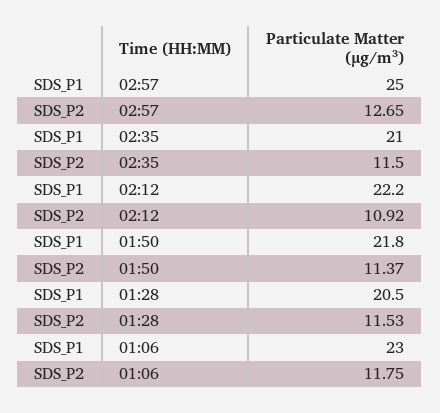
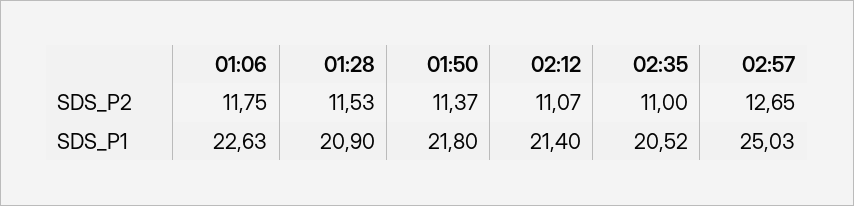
  {
    "SDS_P1": {
      "02:57": 25.03,
-     "02:35": 21,
+     "02:35": 20.52,
-     "02:12": 22.2,
+     "02:12": 21.4,
      "01:50": 21.8,
-     "01:28": 20.5,
+     "01:28": 20.9,
-     "01:06": 23
+     "01:06": 22.63
    },
    "SDS_P2": {
      "02:57": 12.65,
-     "02:35": 11.5,
+     "02:35": 11,
-     "02:12": 10.92,
+     "02:12": 11.07,
      "01:50": 11.37,
      "01:28": 11.53,
      "01:06": 11.75
    }
  }

